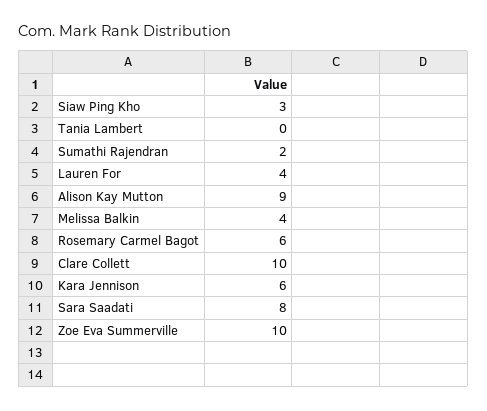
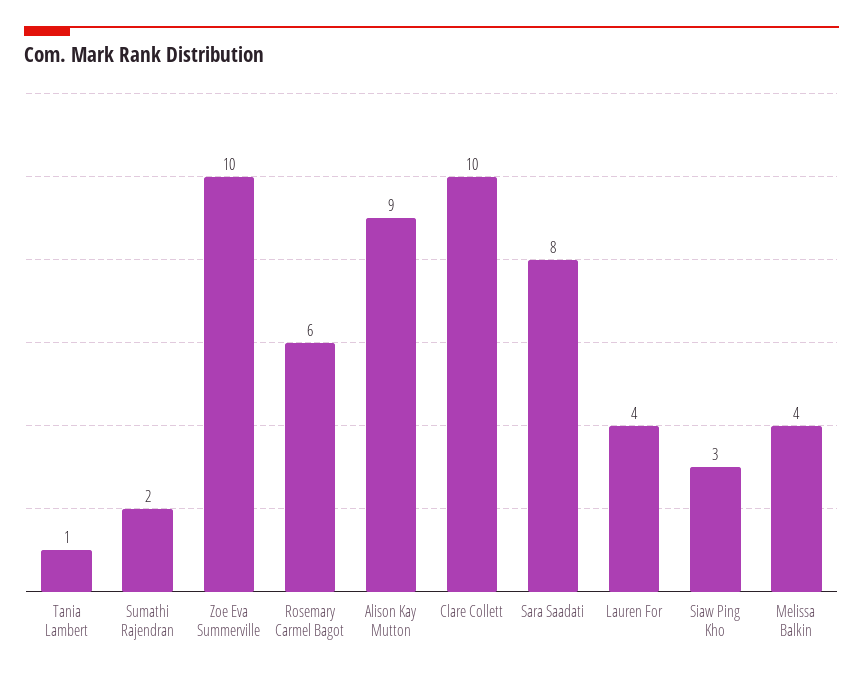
  {
    "Siaw Ping Kho": 3,
-   "Tania Lambert": 0,
+   "Tania Lambert": 1,
    "Sumathi Rajendran": 2,
    "Lauren For": 4,
    "Alison Kay Mutton": 9,
    "Melissa Balkin": 4,
    "Rosemary Carmel Bagot": 6,
    "Clare Collett": 10,
-   "Kara Jennison": 6,
    "Sara Saadati": 8,
    "Zoe Eva Summerville": 10
  }

